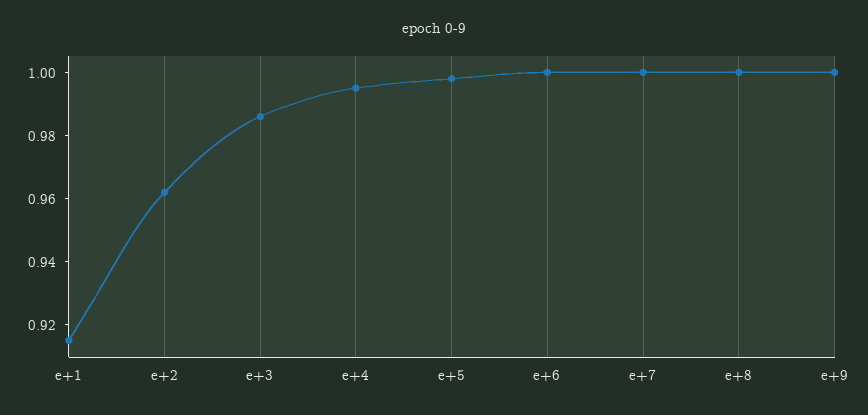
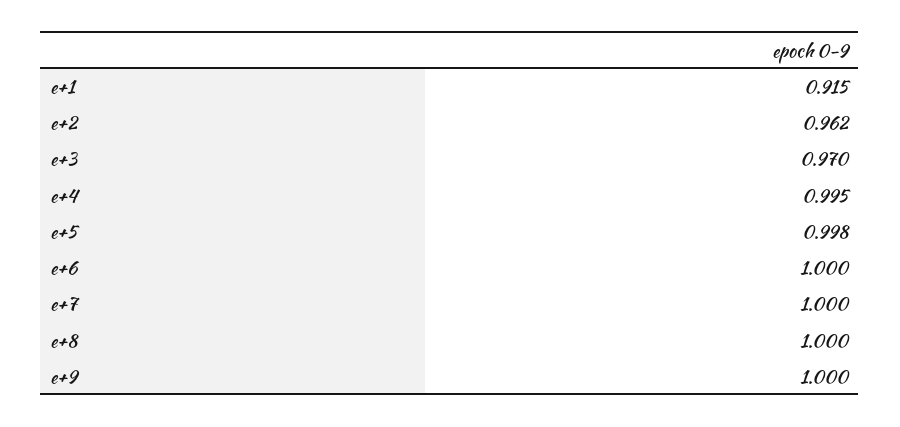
  {
    "e+1": 0.915,
    "e+2": 0.962,
-   "e+3": 0.985,
+   "e+3": 0.97,
    "e+4": 0.995,
    "e+5": 0.998,
    "e+6": 1,
    "e+7": 1,
    "e+8": 1,
    "e+9": 1
  }

